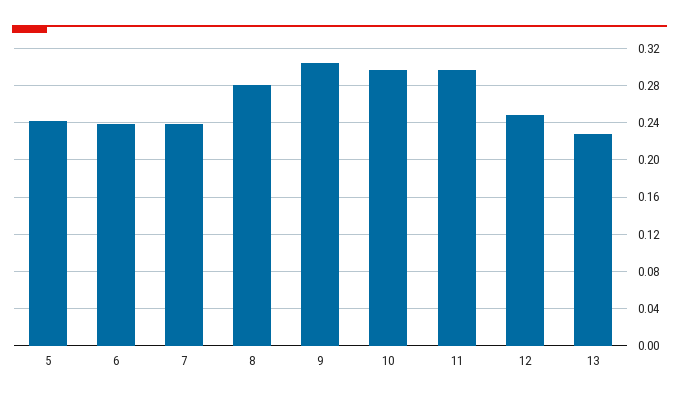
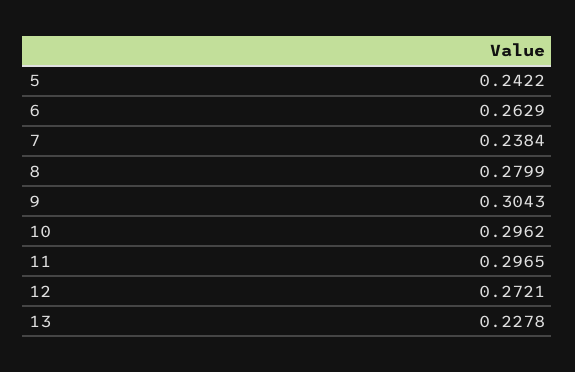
  {
    "5": 0.2422,
-   "6": 0.24,
+   "6": 0.2629,
    "7": 0.2384,
    "8": 0.2799,
    "9": 0.3043,
    "10": 0.2962,
    "11": 0.2965,
-   "12": 0.25,
+   "12": 0.2721,
    "13": 0.2278
  }

